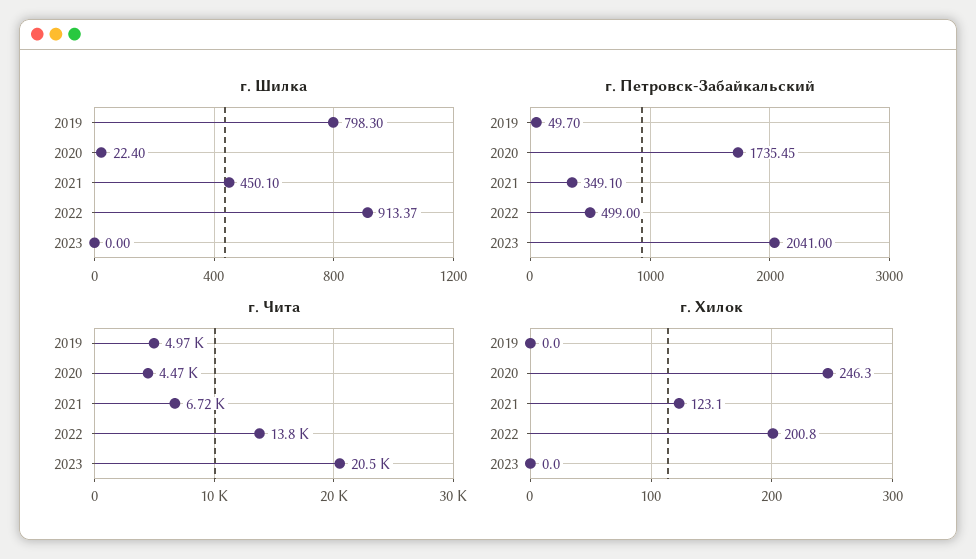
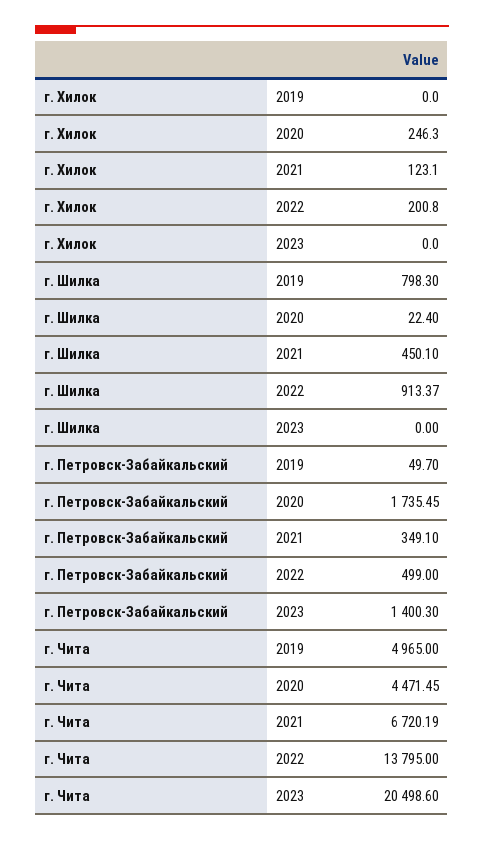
  {
    "г. Шилка": {
      "2019": 798.3,
      "2020": 22.4,
      "2021": 450.1,
      "2022": 913.37,
      "2023": 0
    },
    "г. Петровск-Забайкальский": {
      "2019": 49.7,
      "2020": 1735.45,
      "2021": 349.1,
      "2022": 499,
-     "2023": 2041
+     "2023": 1400.3
    },
    "г. Чита": {
      "2019": 4965,
      "2020": 4471.45,
      "2021": 6720.19,
      "2022": 13795,
      "2023": 20498.6
    },
    "г. Хилок": {
      "2019": 0,
      "2020": 246.3,
      "2021": 123.1,
      "2022": 200.8,
      "2023": 0
    }
  }

